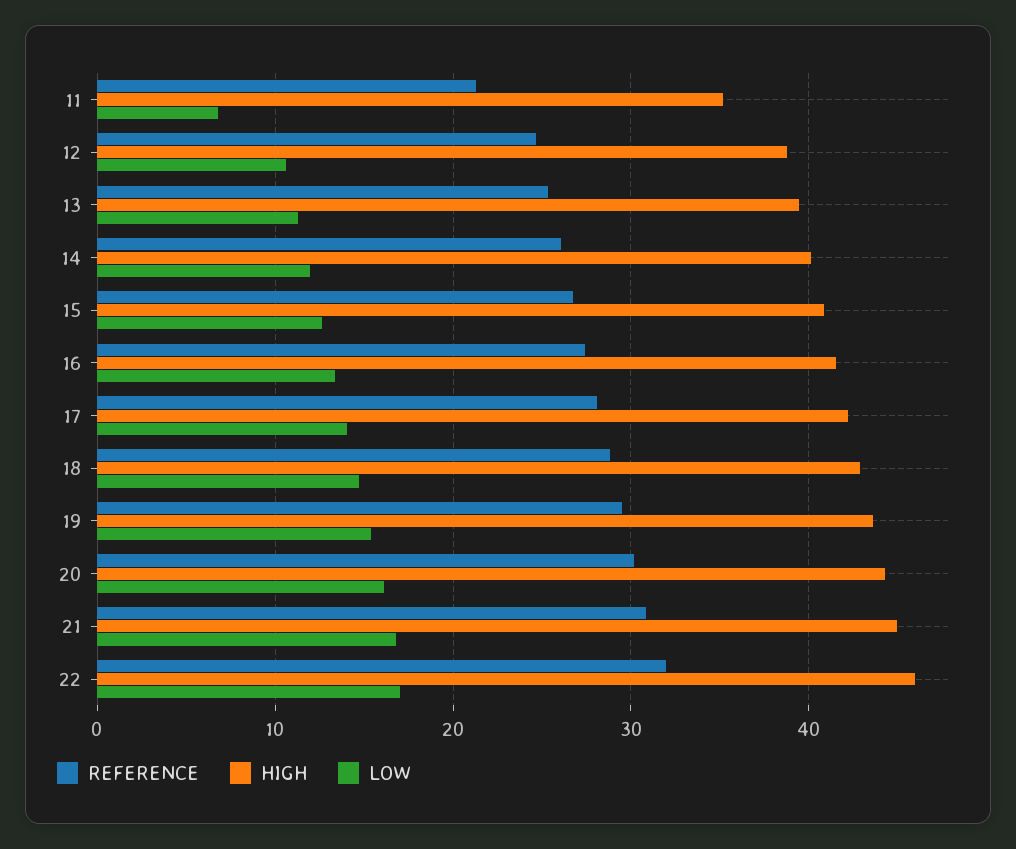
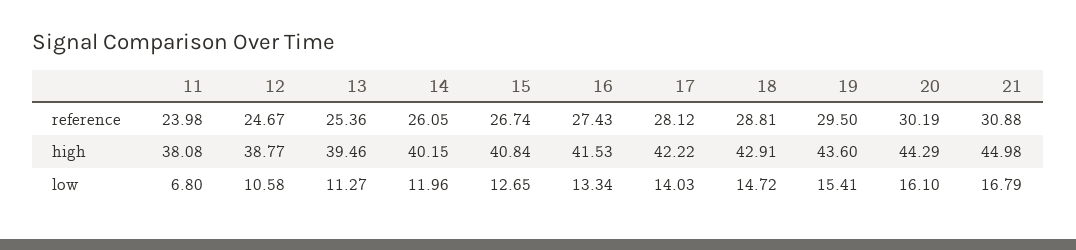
  {
    "REFERENCE": {
-     "11": 21,
+     "11": 23.98,
      "12": 24.67,
      "13": 25.36,
      "14": 26.05,
      "15": 26.74,
      "16": 27.43,
      "17": 28.12,
      "18": 28.81,
      "19": 29.5,
      "20": 30.19,
-     "21": 30.88,
+     "21": 30.88
-     "22": 32
    },
    "HIGH": {
-     "11": 35,
+     "11": 38.08,
      "12": 38.77,
      "13": 39.46,
      "14": 40.15,
      "15": 40.84,
      "16": 41.53,
      "17": 42.22,
      "18": 42.91,
      "19": 43.6,
      "20": 44.29,
-     "21": 44.98,
+     "21": 44.98
-     "22": 46
    },
    "LOW": {
      "11": 6.8,
      "12": 10.58,
      "13": 11.27,
      "14": 11.96,
      "15": 12.65,
      "16": 13.34,
      "17": 14.03,
      "18": 14.72,
      "19": 15.41,
      "20": 16.1,
-     "21": 16.79,
+     "21": 16.79
-     "22": 17
    }
  }

